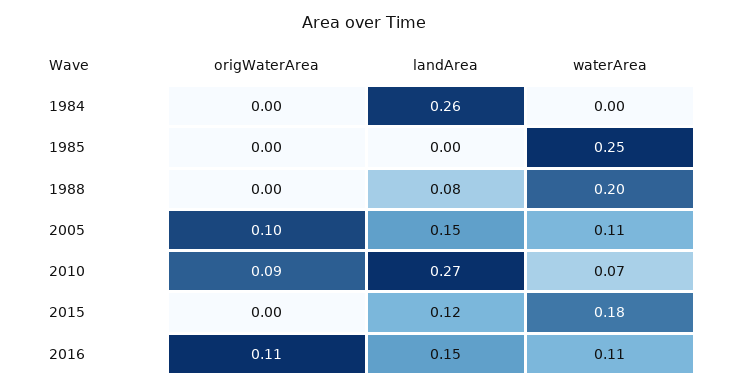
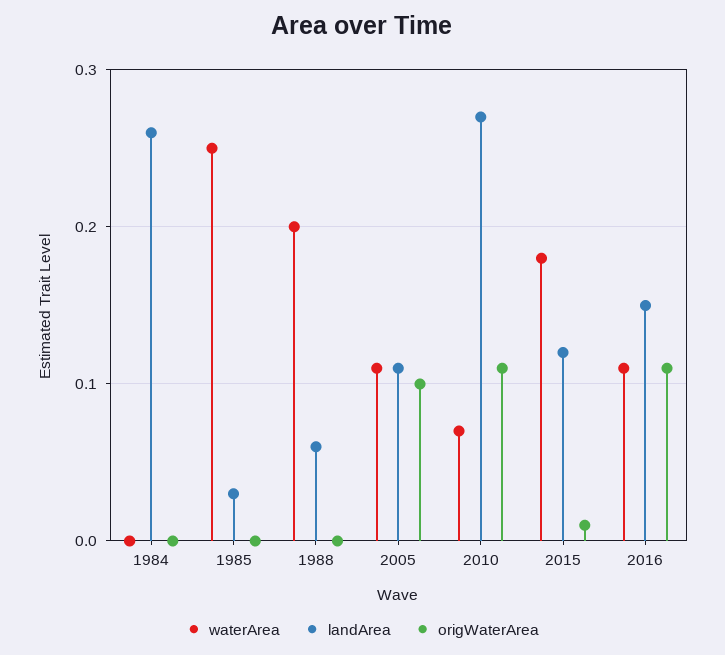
  {
    "origWaterArea": {
      "1984": 0,
      "1985": 0,
      "1988": 0,
      "2005": 0.1,
-     "2010": 0.09,
+     "2010": 0.11,
-     "2015": 0,
+     "2015": 0.01,
      "2016": 0.11
    },
    "landArea": {
      "1984": 0.26,
-     "1985": 0,
+     "1985": 0.03,
-     "1988": 0.08,
+     "1988": 0.06,
-     "2005": 0.15,
+     "2005": 0.11,
      "2010": 0.27,
      "2015": 0.12,
      "2016": 0.15
    },
    "waterArea": {
      "1984": 0,
      "1985": 0.25,
      "1988": 0.2,
      "2005": 0.11,
      "2010": 0.07,
      "2015": 0.18,
      "2016": 0.11
    }
  }

